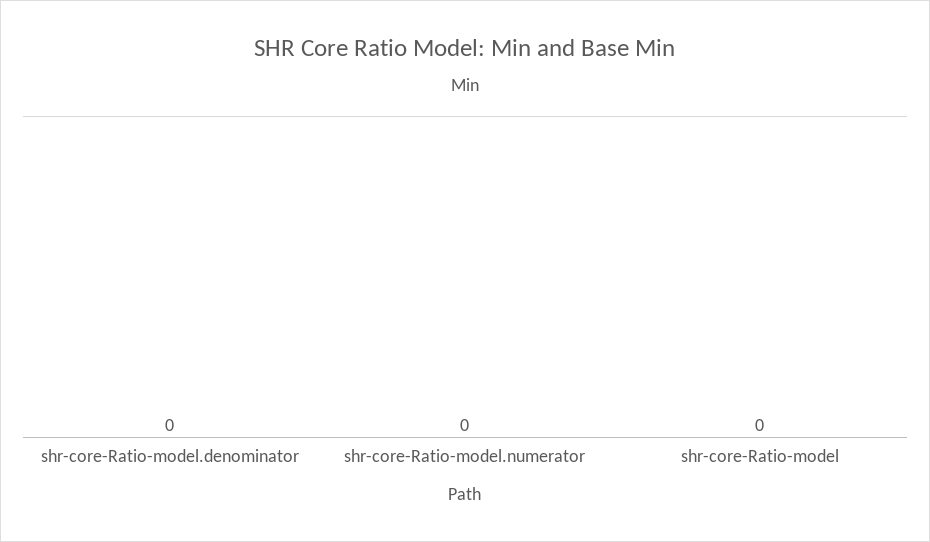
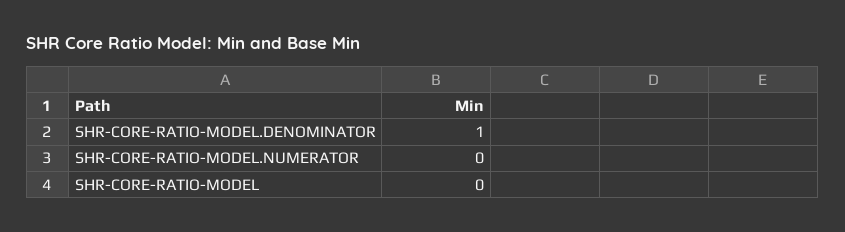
  {
-   "shr-core-Ratio-model.denominator": 0,
+   "shr-core-Ratio-model.denominator": 1,
    "shr-core-Ratio-model.numerator": 0,
    "shr-core-Ratio-model": 0
  }

